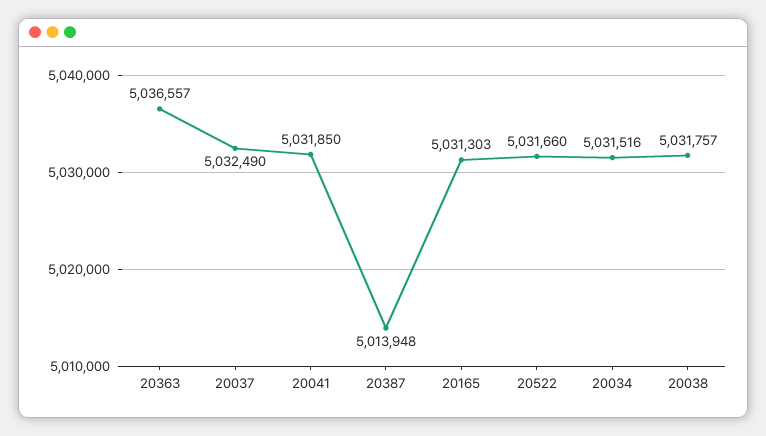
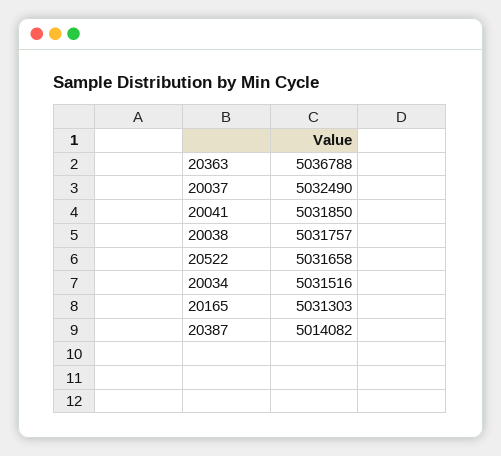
  {
-   "20363": 5036557,
+   "20363": 5036788,
    "20037": 5032490,
    "20041": 5031850,
-   "20387": 5013948,
+   "20387": 5014082,
    "20165": 5031303,
-   "20522": 5031660,
+   "20522": 5031658,
    "20034": 5031516,
    "20038": 5031757
  }

